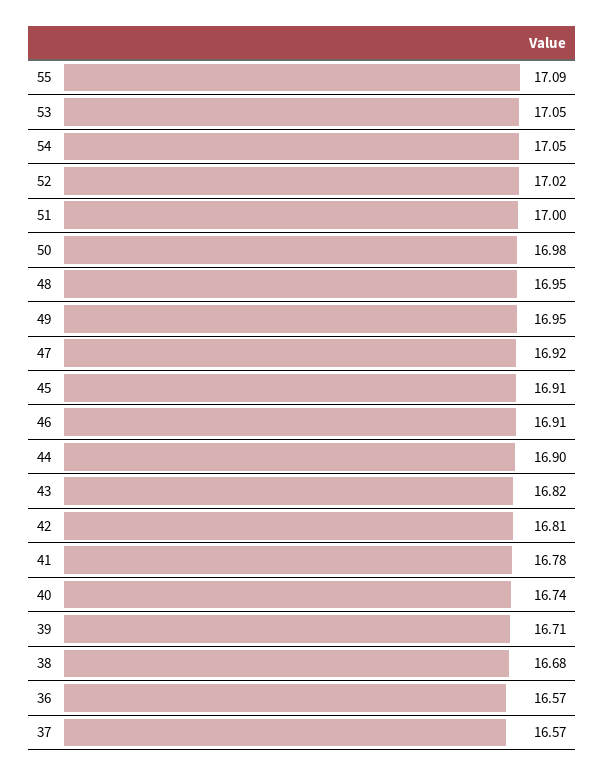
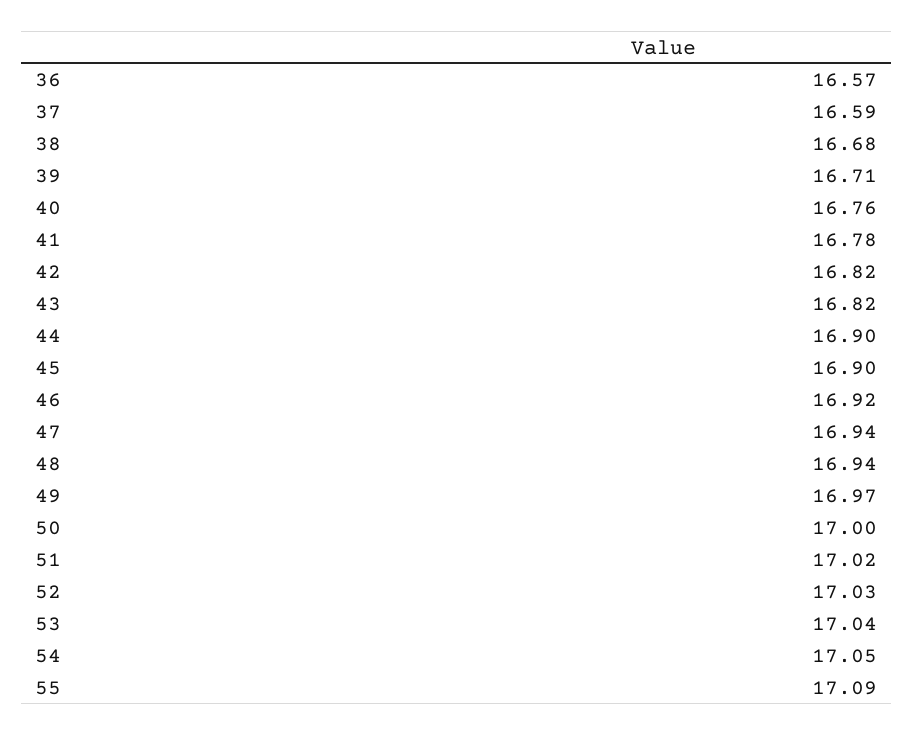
  {
    "55": 17.09,
-   "53": 17.05,
+   "53": 17.04,
    "54": 17.05,
-   "52": 17.02,
+   "52": 17.03,
-   "51": 17,
+   "51": 17.02,
-   "50": 16.98,
+   "50": 17,
-   "48": 16.95,
+   "48": 16.94,
-   "49": 16.95,
+   "49": 16.97,
-   "47": 16.92,
+   "47": 16.94,
-   "45": 16.91,
+   "45": 16.9,
-   "46": 16.91,
+   "46": 16.92,
    "44": 16.9,
    "43": 16.82,
-   "42": 16.81,
+   "42": 16.82,
    "41": 16.78,
-   "40": 16.74,
+   "40": 16.76,
    "39": 16.71,
    "38": 16.68,
    "36": 16.57,
-   "37": 16.57
+   "37": 16.59
  }

